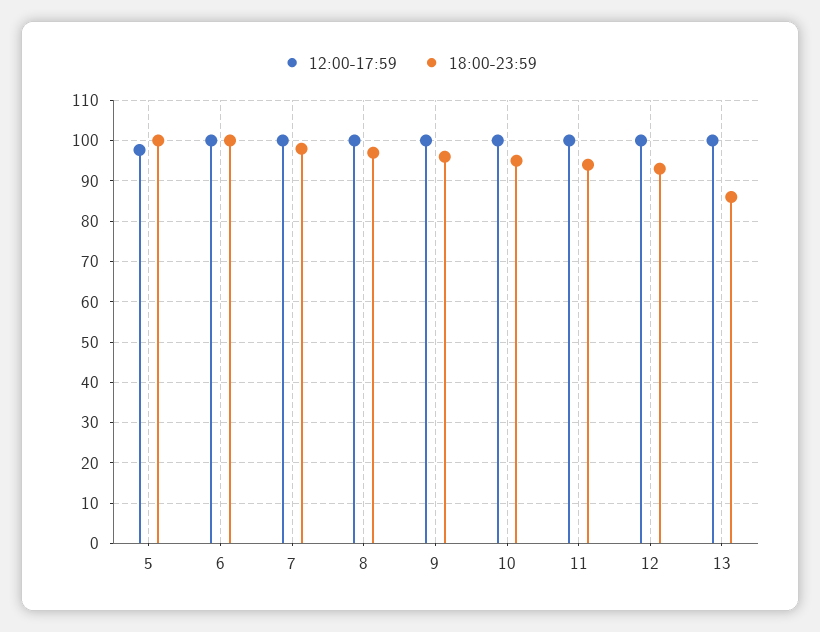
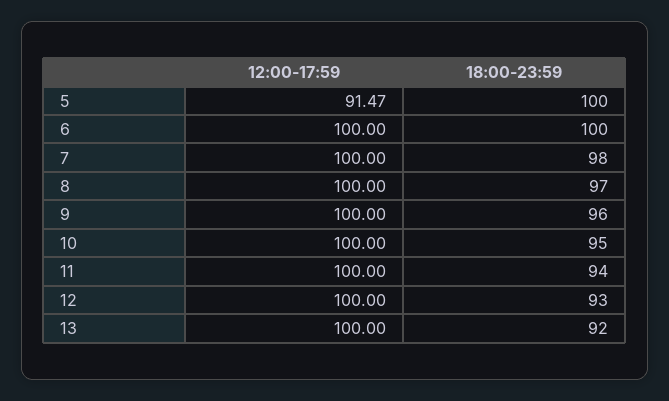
  {
    "12:00-17:59": {
-     "5": 98,
+     "5": 91.47,
      "6": 100,
      "7": 100,
      "8": 100,
      "9": 100,
      "10": 100,
      "11": 100,
      "12": 100,
      "13": 100
    },
    "18:00-23:59": {
      "5": 100,
      "6": 100,
      "7": 98,
      "8": 97,
      "9": 96,
      "10": 95,
      "11": 94,
      "12": 93,
-     "13": 86
+     "13": 92
    }
  }

